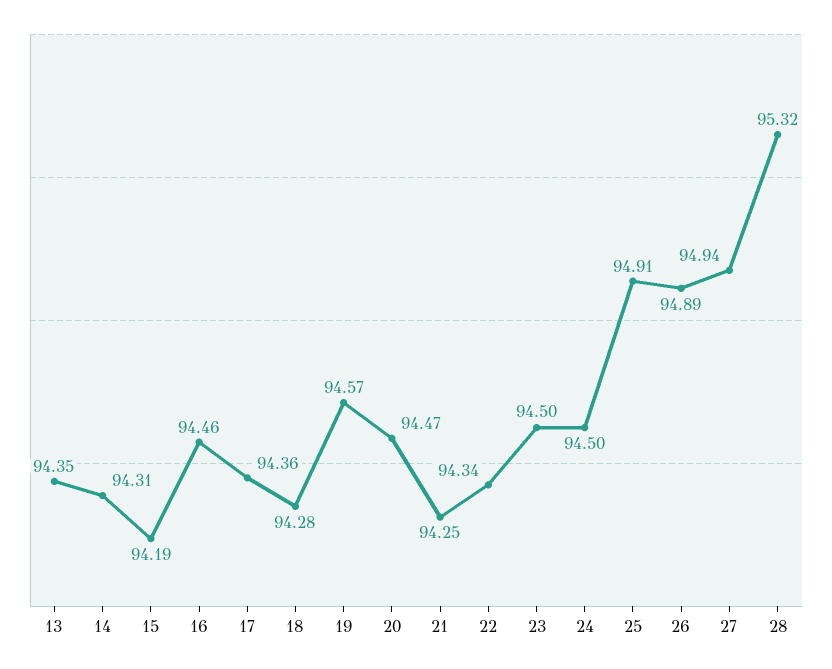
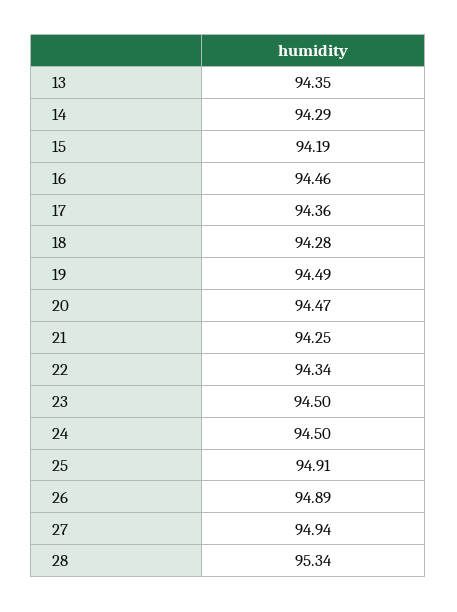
  {
    "13": 94.35,
-   "14": 94.31,
+   "14": 94.29,
    "15": 94.19,
    "16": 94.46,
    "17": 94.36,
    "18": 94.28,
-   "19": 94.57,
+   "19": 94.49,
    "20": 94.47,
    "21": 94.25,
    "22": 94.34,
    "23": 94.5,
    "24": 94.5,
    "25": 94.91,
    "26": 94.89,
    "27": 94.94,
-   "28": 95.32
+   "28": 95.34
  }

